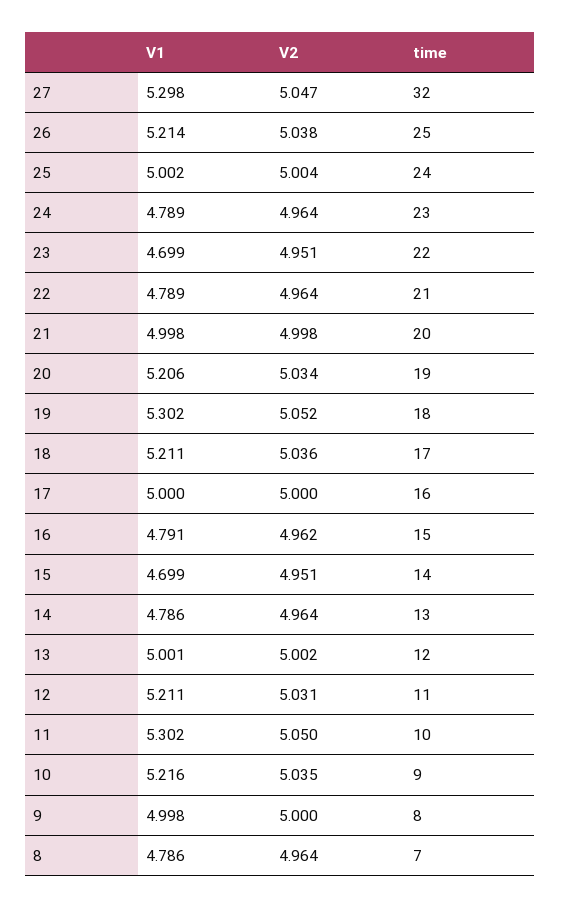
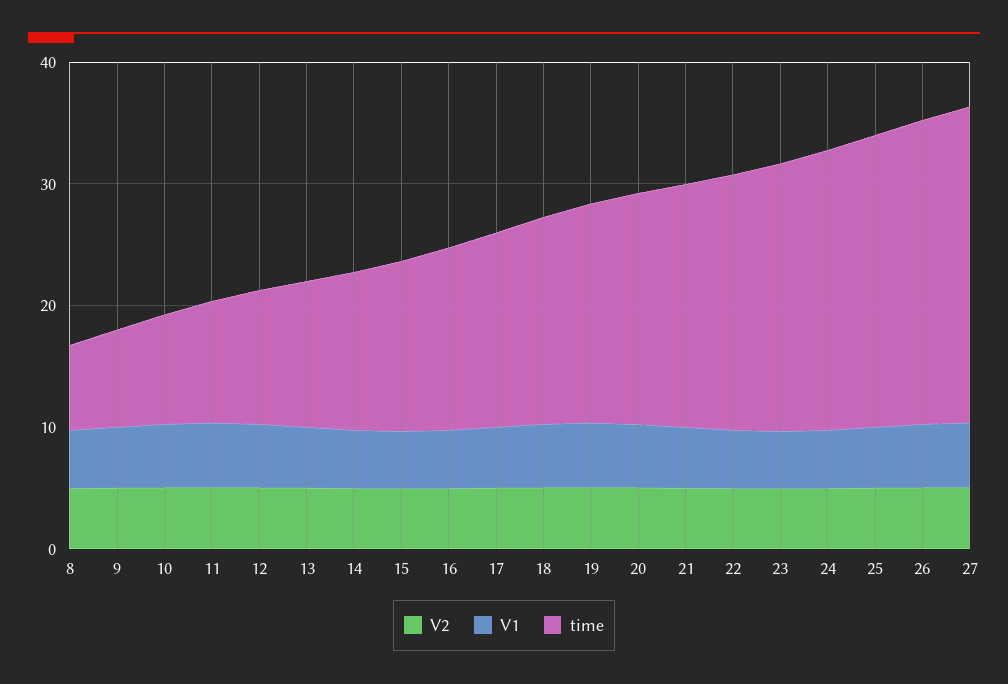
  {
    "V1": {
      "27": 5.298,
      "26": 5.214,
      "25": 5.002,
      "24": 4.789,
      "23": 4.699,
      "22": 4.789,
      "21": 4.998,
      "20": 5.206,
      "19": 5.302,
      "18": 5.211,
      "17": 5,
      "16": 4.791,
      "15": 4.699,
      "14": 4.786,
      "13": 5.001,
      "12": 5.211,
      "11": 5.302,
      "10": 5.216,
      "9": 4.998,
      "8": 4.786
    },
    "V2": {
      "27": 5.047,
      "26": 5.038,
      "25": 5.004,
      "24": 4.964,
      "23": 4.951,
      "22": 4.964,
      "21": 4.998,
      "20": 5.034,
      "19": 5.052,
      "18": 5.036,
      "17": 5,
      "16": 4.962,
      "15": 4.951,
      "14": 4.964,
      "13": 5.002,
      "12": 5.031,
      "11": 5.05,
      "10": 5.035,
      "9": 5,
      "8": 4.964
    },
    "time": {
-     "27": 32,
+     "27": 26,
      "26": 25,
      "25": 24,
      "24": 23,
      "23": 22,
      "22": 21,
      "21": 20,
      "20": 19,
      "19": 18,
      "18": 17,
      "17": 16,
      "16": 15,
      "15": 14,
      "14": 13,
      "13": 12,
      "12": 11,
      "11": 10,
      "10": 9,
      "9": 8,
      "8": 7
    }
  }

